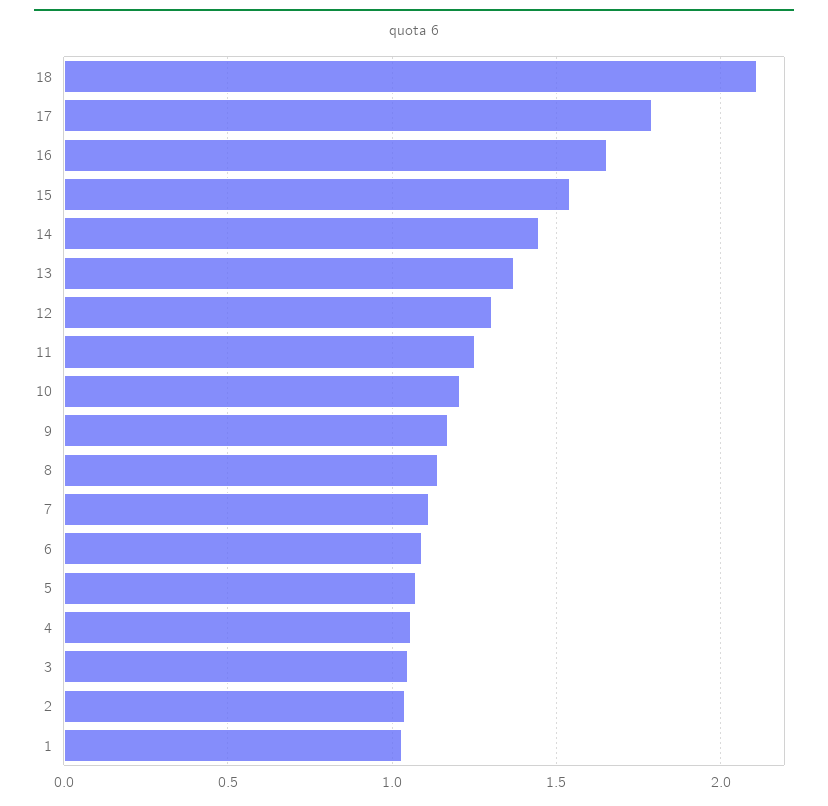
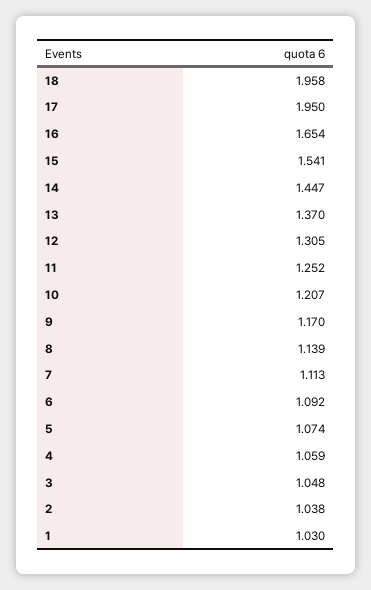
  {
-   "18": 2.1,
+   "18": 1.958,
-   "17": 1.8,
+   "17": 1.95,
    "16": 1.654,
    "15": 1.541,
    "14": 1.447,
    "13": 1.37,
    "12": 1.305,
    "11": 1.252,
    "10": 1.207,
    "9": 1.17,
    "8": 1.139,
    "7": 1.113,
    "6": 1.092,
    "5": 1.074,
    "4": 1.059,
    "3": 1.048,
    "2": 1.038,
    "1": 1.03
  }

